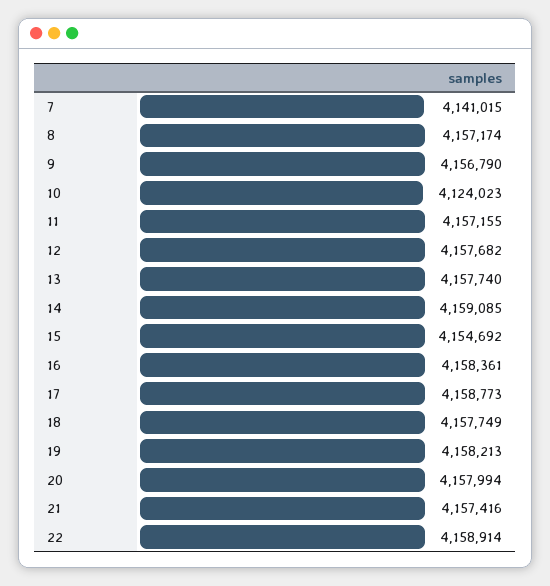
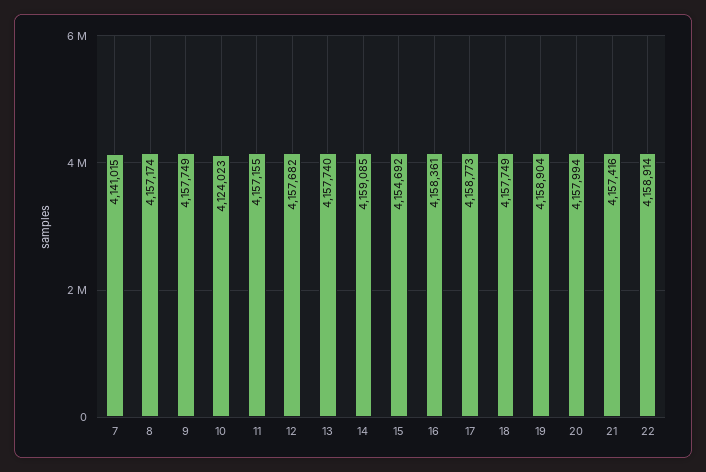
  {
    "7": 4141015,
    "8": 4157174,
-   "9": 4156790,
+   "9": 4157749,
    "10": 4124023,
    "11": 4157155,
    "12": 4157682,
    "13": 4157740,
    "14": 4159085,
    "15": 4154692,
    "16": 4158361,
    "17": 4158773,
    "18": 4157749,
-   "19": 4158213,
+   "19": 4158904,
    "20": 4157994,
    "21": 4157416,
    "22": 4158914
  }

